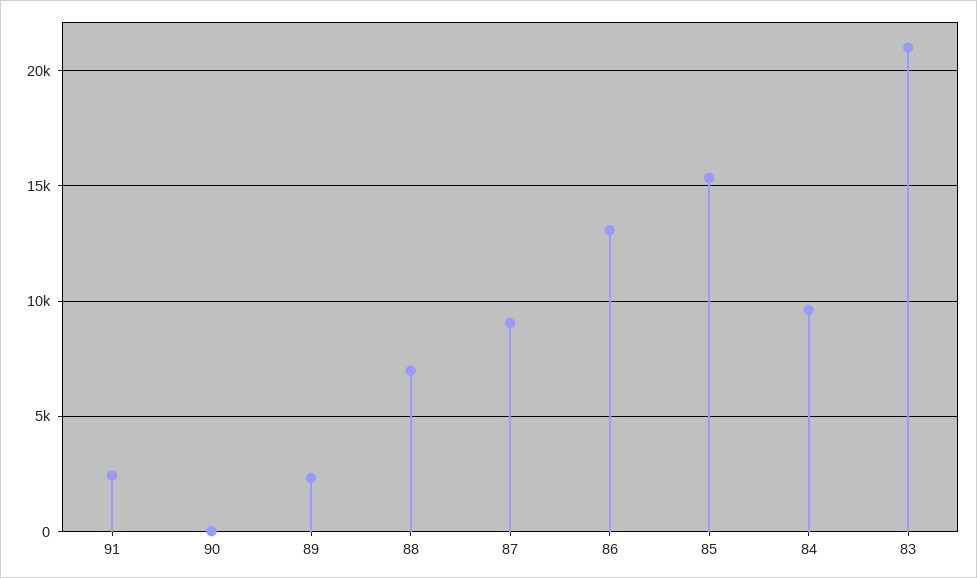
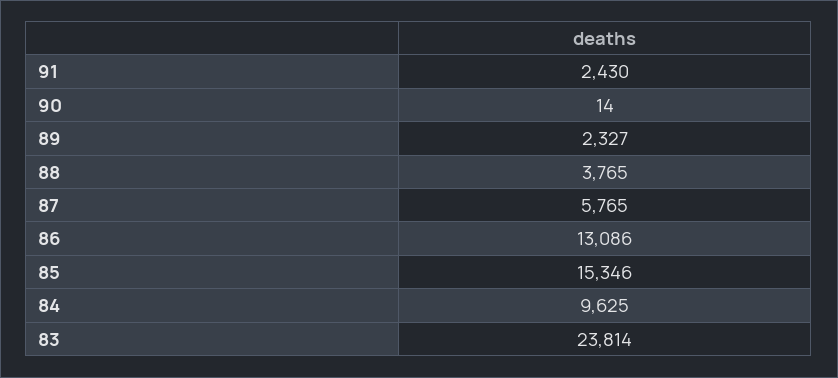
  {
    "91": 2430,
    "90": 14,
    "89": 2327,
-   "88": 7000,
+   "88": 3765,
-   "87": 9000,
+   "87": 5765,
    "86": 13086,
    "85": 15346,
    "84": 9625,
-   "83": 21000
+   "83": 23814
  }

